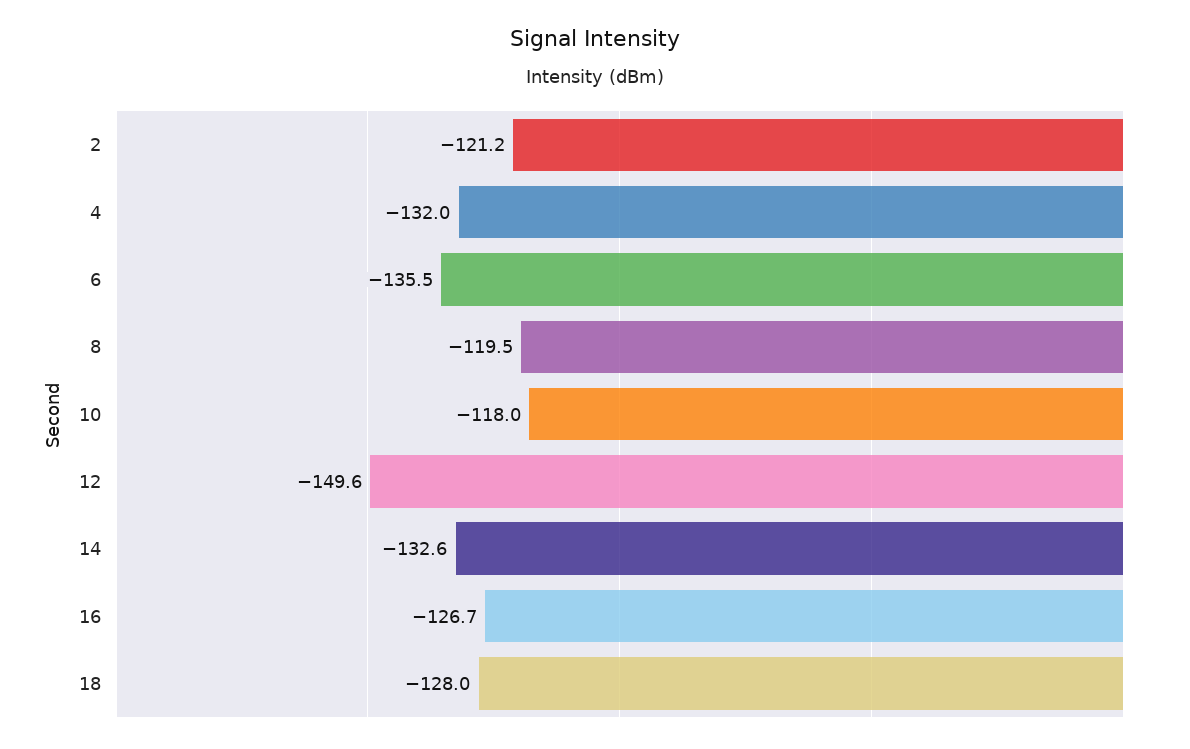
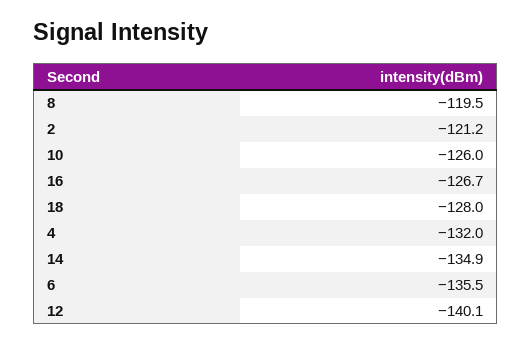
  {
    "2": -121.2,
    "4": -132,
    "6": -135.5,
    "8": -119.5,
-   "10": -118,
+   "10": -126,
-   "12": -149.6,
+   "12": -140.1,
-   "14": -132.6,
+   "14": -134.9,
    "16": -126.7,
    "18": -128
  }

